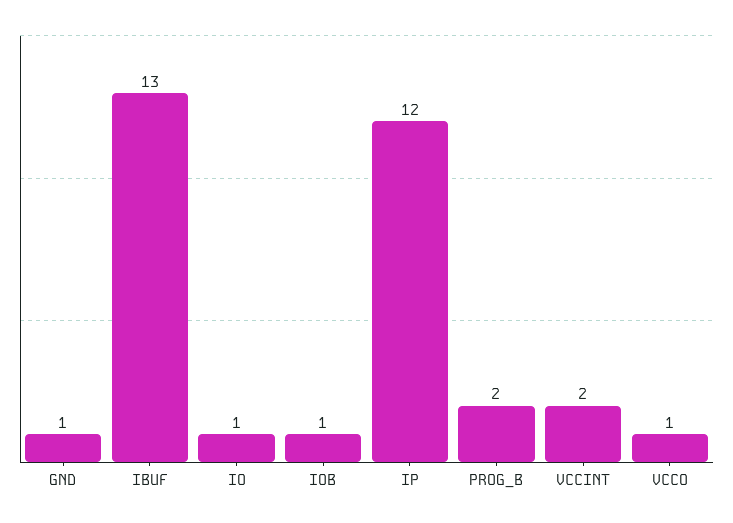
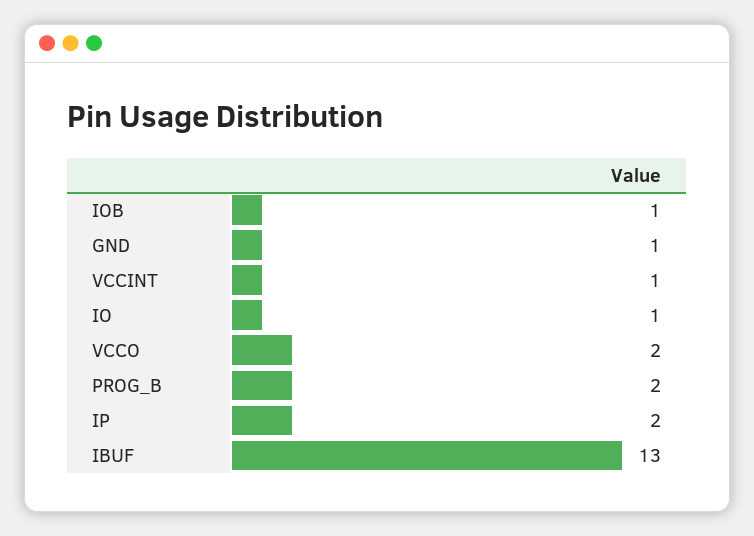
  {
    "GND": 1,
    "IBUF": 13,
    "IO": 1,
    "IOB": 1,
-   "IP": 12,
+   "IP": 2,
    "PROG_B": 2,
-   "VCCINT": 2,
+   "VCCINT": 1,
-   "VCCO": 1
+   "VCCO": 2
  }

